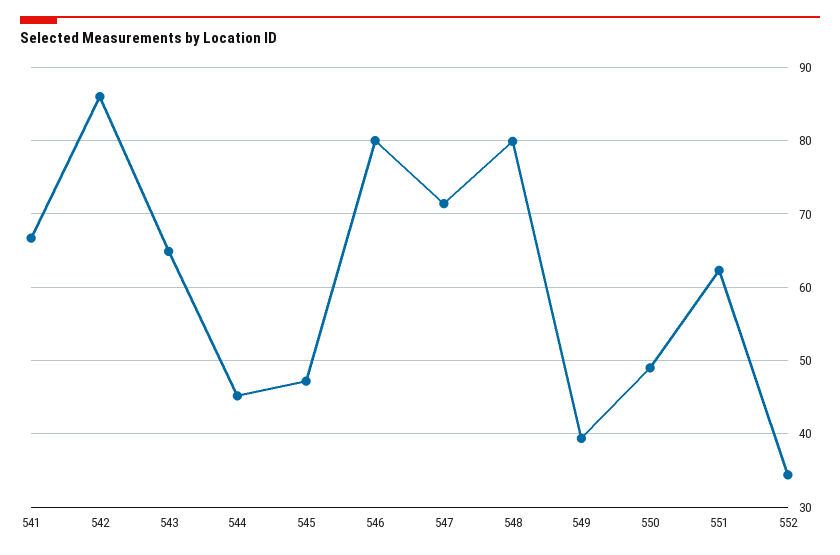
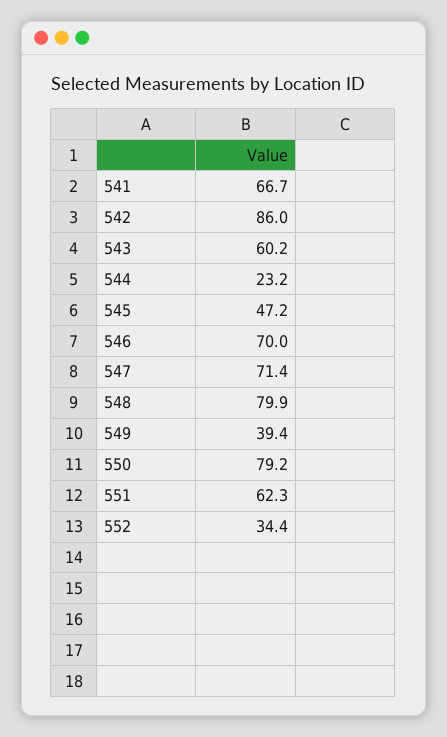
  {
    "541": 66.7,
    "542": 86,
-   "543": 65,
+   "543": 60.2,
-   "544": 45,
+   "544": 23.2,
    "545": 47.2,
-   "546": 80,
+   "546": 70,
    "547": 71.4,
    "548": 79.9,
    "549": 39.4,
-   "550": 49,
+   "550": 79.2,
    "551": 62.3,
    "552": 34.4
  }

